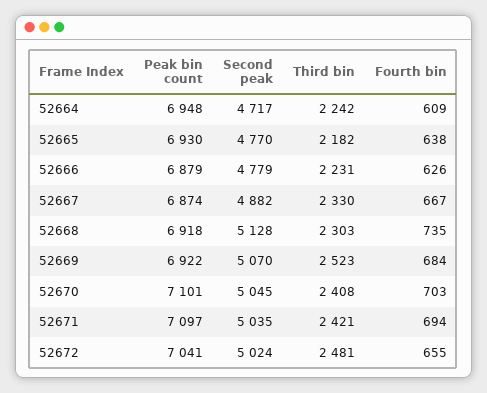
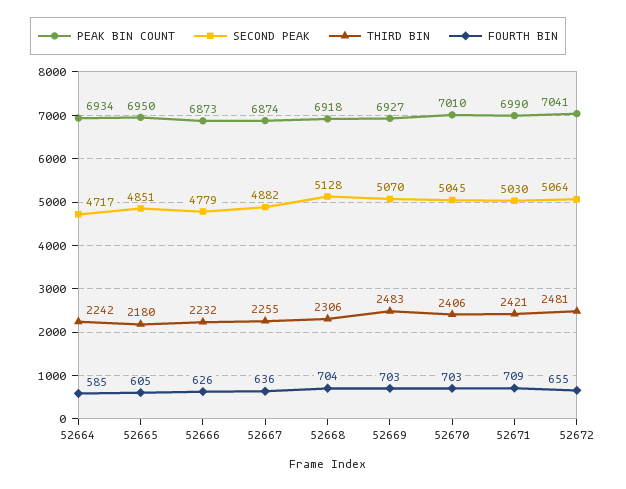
  {
    "Peak bin count": {
-     "52664": 6948,
+     "52664": 6934,
-     "52665": 6930,
+     "52665": 6950,
-     "52666": 6879,
+     "52666": 6873,
      "52667": 6874,
      "52668": 6918,
-     "52669": 6922,
+     "52669": 6927,
-     "52670": 7101,
+     "52670": 7010,
-     "52671": 7097,
+     "52671": 6990,
      "52672": 7041
    },
    "Second peak": {
      "52664": 4717,
-     "52665": 4770,
+     "52665": 4851,
      "52666": 4779,
      "52667": 4882,
      "52668": 5128,
      "52669": 5070,
      "52670": 5045,
-     "52671": 5035,
+     "52671": 5030,
-     "52672": 5024
+     "52672": 5064
    },
    "Third bin": {
      "52664": 2242,
-     "52665": 2182,
+     "52665": 2180,
-     "52666": 2231,
+     "52666": 2232,
-     "52667": 2330,
+     "52667": 2255,
-     "52668": 2303,
+     "52668": 2306,
-     "52669": 2523,
+     "52669": 2483,
-     "52670": 2408,
+     "52670": 2406,
      "52671": 2421,
      "52672": 2481
    },
    "Fourth bin": {
-     "52664": 609,
+     "52664": 585,
-     "52665": 638,
+     "52665": 605,
      "52666": 626,
-     "52667": 667,
+     "52667": 636,
-     "52668": 735,
+     "52668": 704,
-     "52669": 684,
+     "52669": 703,
      "52670": 703,
-     "52671": 694,
+     "52671": 709,
      "52672": 655
    }
  }

